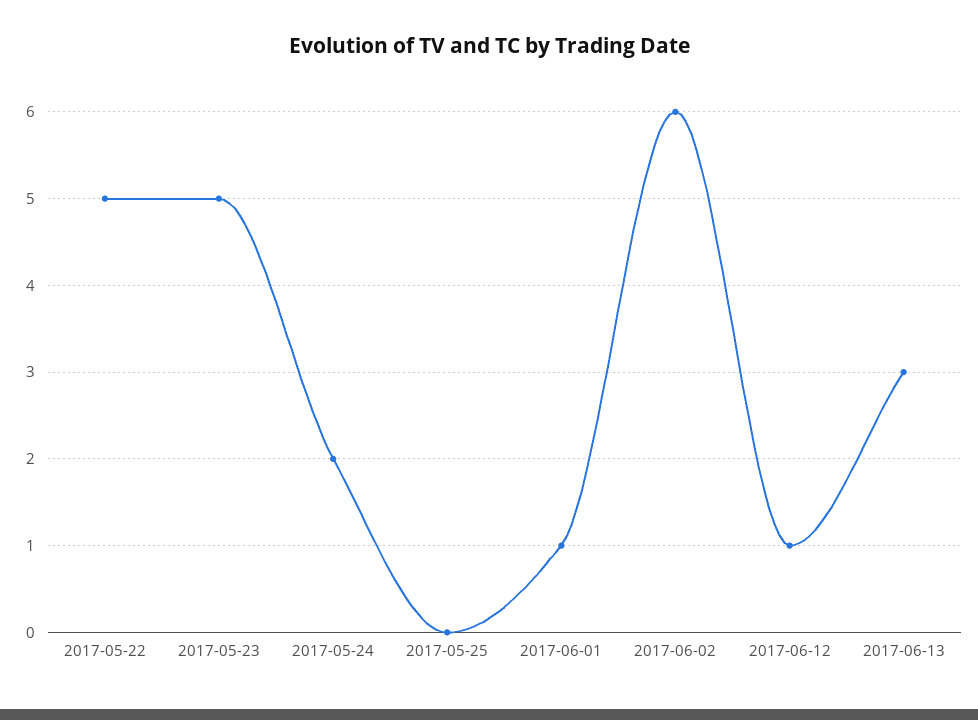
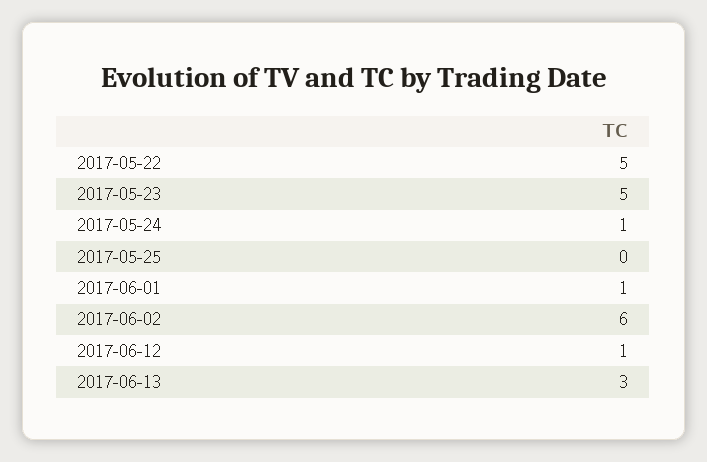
  {
    "2017-05-22": 5,
    "2017-05-23": 5,
-   "2017-05-24": 2,
+   "2017-05-24": 1,
    "2017-05-25": 0,
    "2017-06-01": 1,
    "2017-06-02": 6,
    "2017-06-12": 1,
    "2017-06-13": 3
  }

